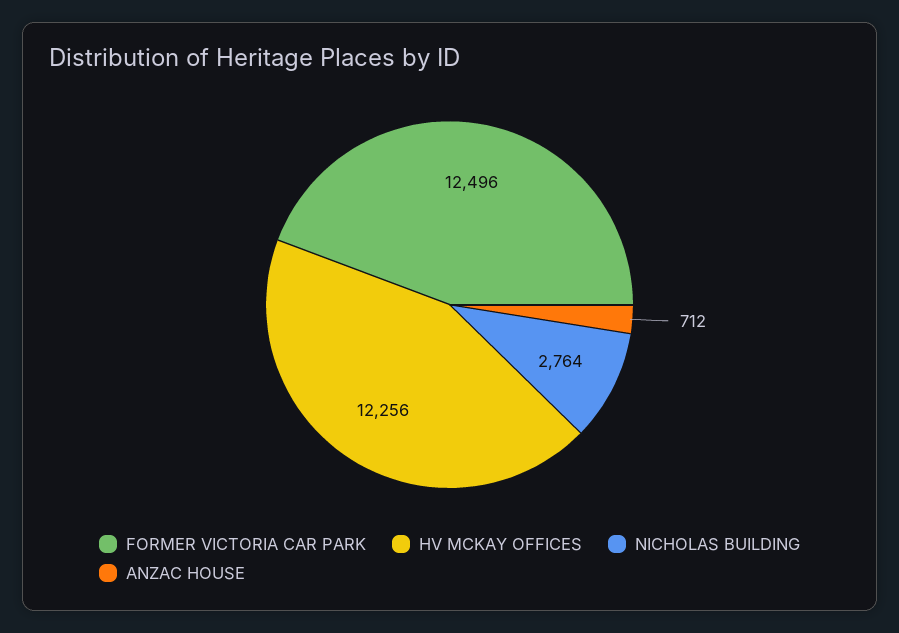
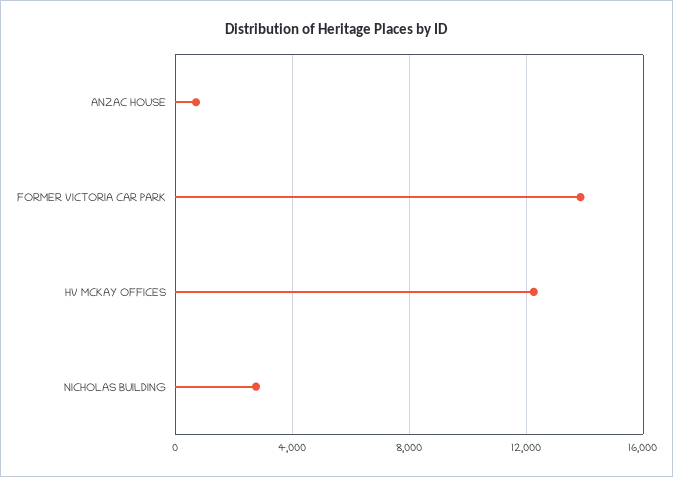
  {
-   "FORMER VICTORIA CAR PARK": 12496,
+   "FORMER VICTORIA CAR PARK": 14000,
    "HV MCKAY OFFICES": 12256,
    "NICHOLAS BUILDING": 2764,
    "ANZAC HOUSE": 712
  }

